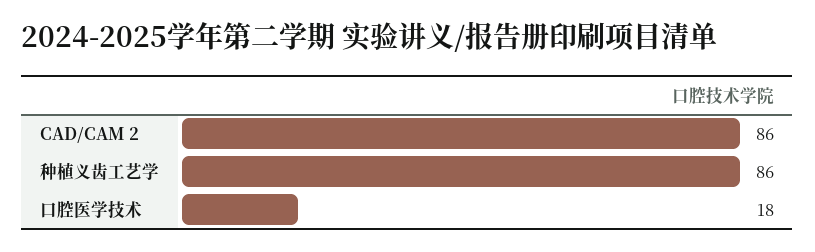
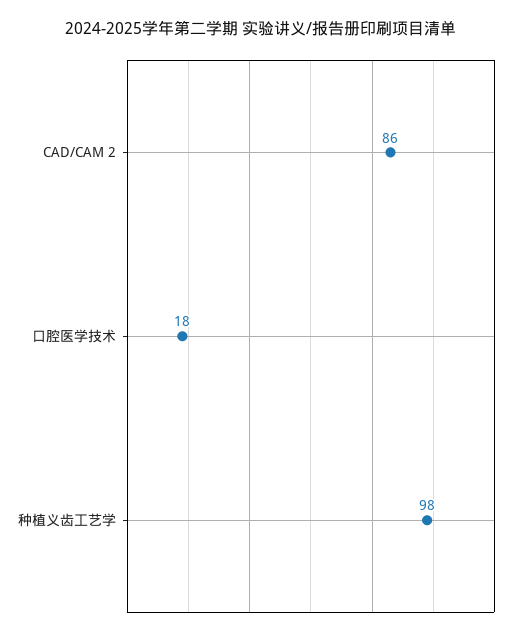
  {
    "CAD/CAM 2": 86,
-   "种植义齿工艺学": 86,
+   "种植义齿工艺学": 98,
    "口腔医学技术": 18
  }

